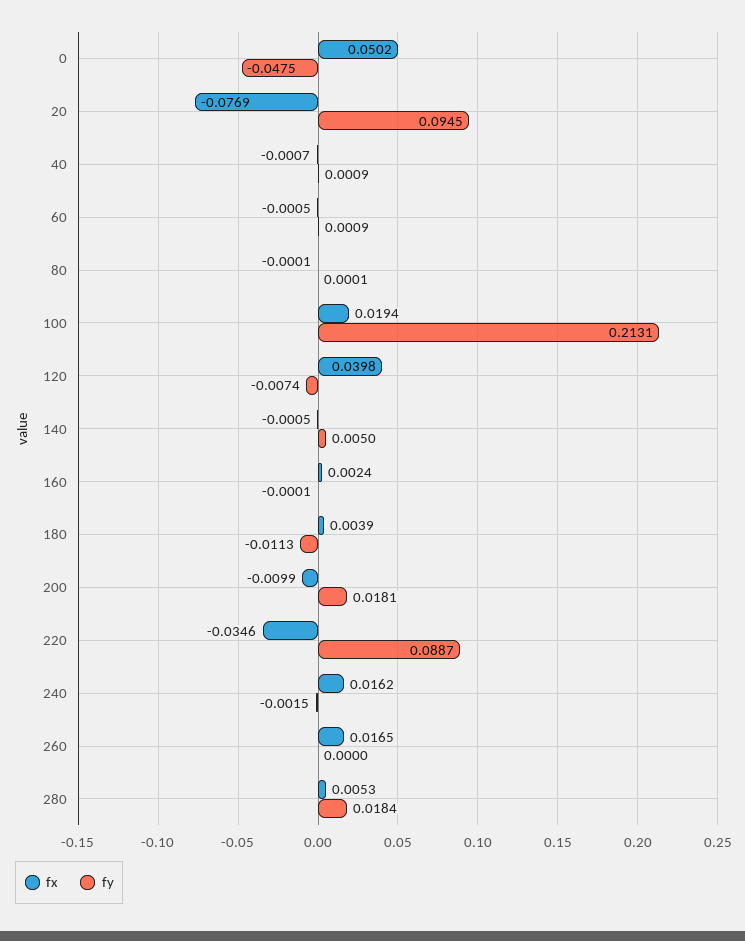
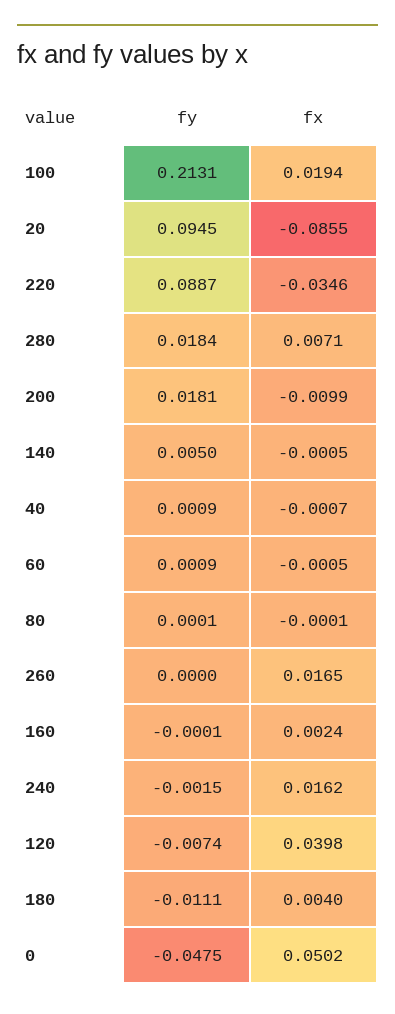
  {
    "fx": {
      "0": 0.0502,
-     "20": -0.0769,
+     "20": -0.0855,
      "40": -0.0007,
      "60": -0.0005,
      "80": -0.0001,
      "100": 0.0194,
      "120": 0.0398,
      "140": -0.0005,
      "160": 0.0024,
-     "180": 0.0039,
+     "180": 0.004,
      "200": -0.0099,
      "220": -0.0346,
      "240": 0.0162,
      "260": 0.0165,
-     "280": 0.0053
+     "280": 0.0071
    },
    "fy": {
      "0": -0.0475,
      "20": 0.0945,
      "40": 0.0009,
      "60": 0.0009,
      "80": 0.0001,
      "100": 0.2131,
      "120": -0.0074,
      "140": 0.005,
      "160": -0.0001,
-     "180": -0.0113,
+     "180": -0.0111,
      "200": 0.0181,
      "220": 0.0887,
      "240": -0.0015,
      "260": 0,
      "280": 0.0184
    }
  }

